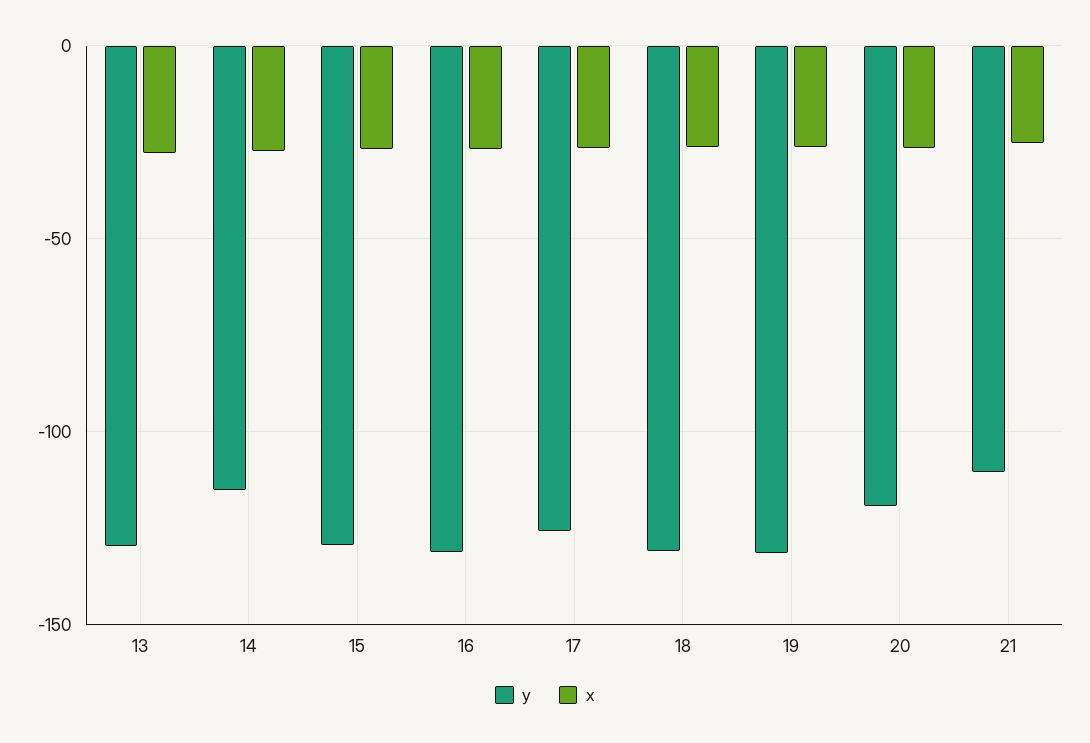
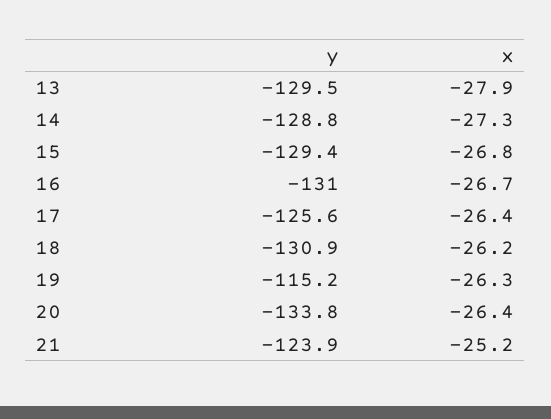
  {
    "y": {
      "13": -129.5,
-     "14": -115,
+     "14": -128.8,
      "15": -129.4,
      "16": -131,
      "17": -125.6,
      "18": -130.9,
-     "19": -130,
+     "19": -115.2,
-     "20": -120,
+     "20": -133.8,
-     "21": -110
+     "21": -123.9
    },
    "x": {
      "13": -27.9,
      "14": -27.3,
      "15": -26.8,
      "16": -26.7,
      "17": -26.4,
      "18": -26.2,
      "19": -26.3,
      "20": -26.4,
      "21": -25.2
    }
  }

